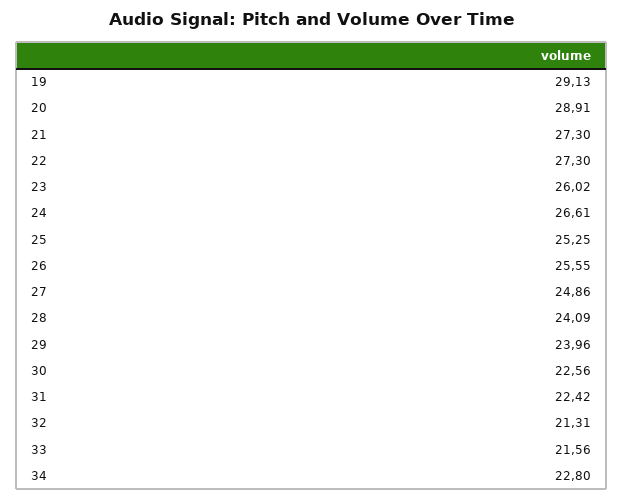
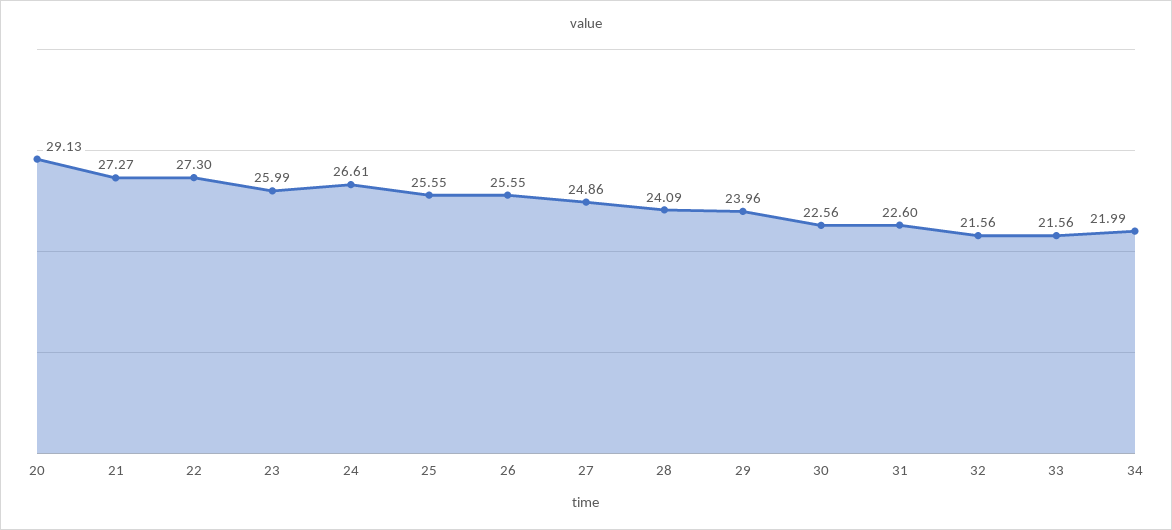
  {
-   "19": 29.13,
-   "20": 28.91,
+   "20": 29.13,
-   "21": 27.3,
+   "21": 27.27,
    "22": 27.3,
-   "23": 26.02,
+   "23": 25.99,
    "24": 26.61,
-   "25": 25.25,
+   "25": 25.55,
    "26": 25.55,
    "27": 24.86,
    "28": 24.09,
    "29": 23.96,
    "30": 22.56,
-   "31": 22.42,
+   "31": 22.6,
-   "32": 21.31,
+   "32": 21.56,
    "33": 21.56,
-   "34": 22.8
+   "34": 21.99
  }

